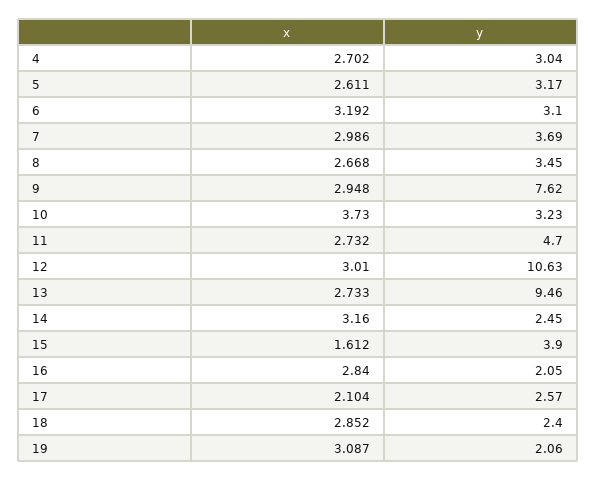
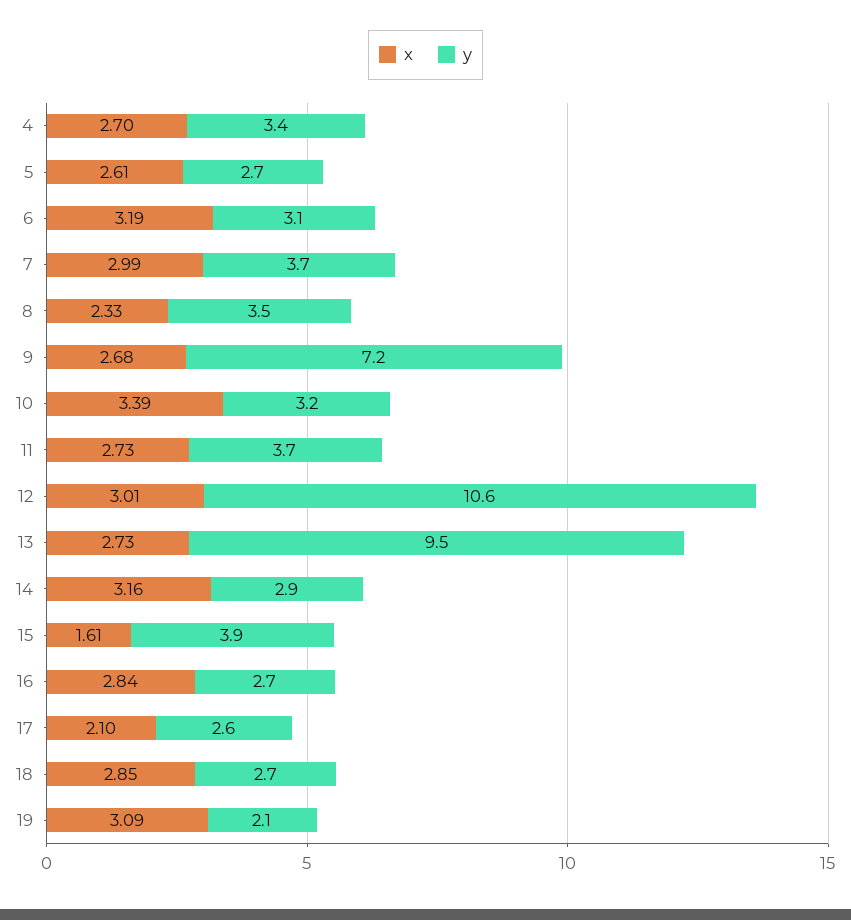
  {
    "x": {
      "4": 2.702,
      "5": 2.611,
      "6": 3.192,
      "7": 2.986,
-     "8": 2.668,
+     "8": 2.33,
-     "9": 2.948,
+     "9": 2.68,
-     "10": 3.73,
+     "10": 3.39,
      "11": 2.732,
      "12": 3.01,
      "13": 2.733,
      "14": 3.16,
      "15": 1.612,
      "16": 2.84,
      "17": 2.104,
      "18": 2.852,
      "19": 3.087
    },
    "y": {
-     "4": 3.04,
+     "4": 3.4,
-     "5": 3.17,
+     "5": 2.7,
      "6": 3.1,
      "7": 3.69,
      "8": 3.45,
-     "9": 7.62,
+     "9": 7.2,
      "10": 3.23,
-     "11": 4.7,
+     "11": 3.7,
      "12": 10.63,
      "13": 9.46,
-     "14": 2.45,
+     "14": 2.9,
      "15": 3.9,
-     "16": 2.05,
+     "16": 2.7,
      "17": 2.57,
-     "18": 2.4,
+     "18": 2.7,
      "19": 2.06
    }
  }

